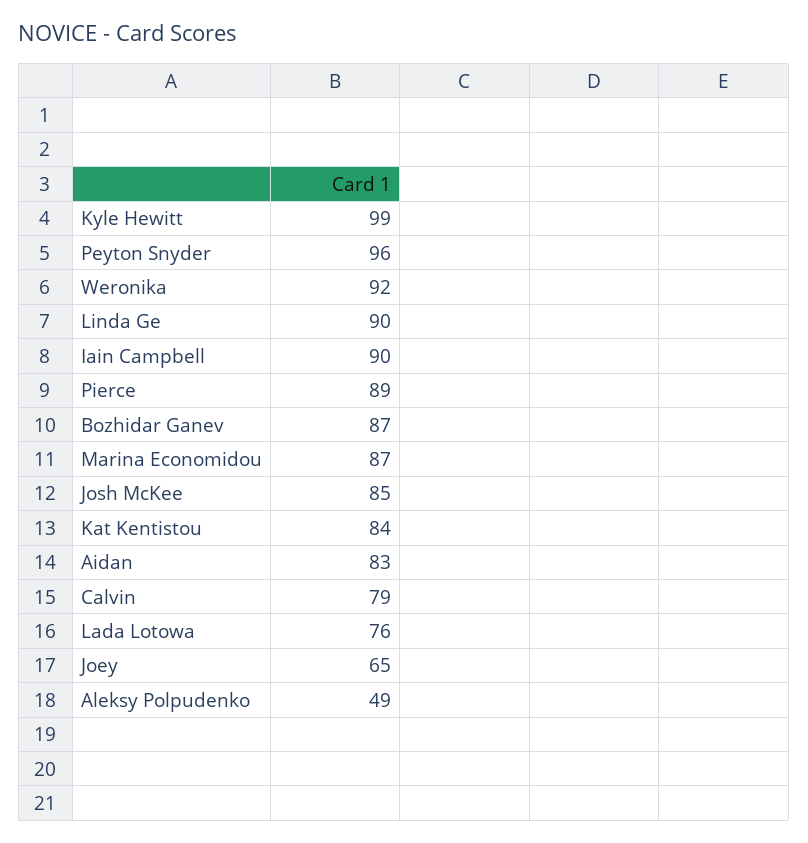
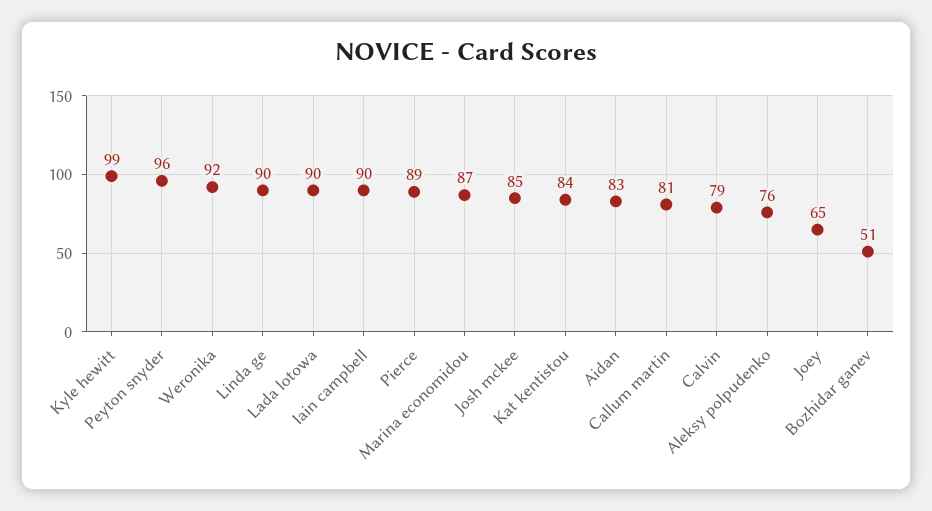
  {
    "Kyle Hewitt": 99,
    "Peyton Snyder": 96,
    "Weronika": 92,
    "Linda Ge": 90,
    "Iain Campbell": 90,
    "Pierce": 89,
-   "Bozhidar Ganev": 87,
+   "Bozhidar Ganev": 51,
    "Marina Economidou": 87,
    "Josh McKee": 85,
    "Kat Kentistou": 84,
    "Aidan": 83,
    "Calvin": 79,
-   "Lada Lotowa": 76,
+   "Lada Lotowa": 90,
    "Joey": 65,
-   "Aleksy Polpudenko": 49
+   "Aleksy Polpudenko": 76,
+   "Callum martin": 81
  }

